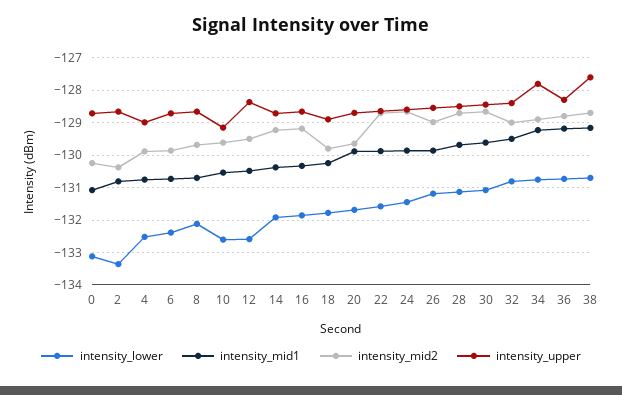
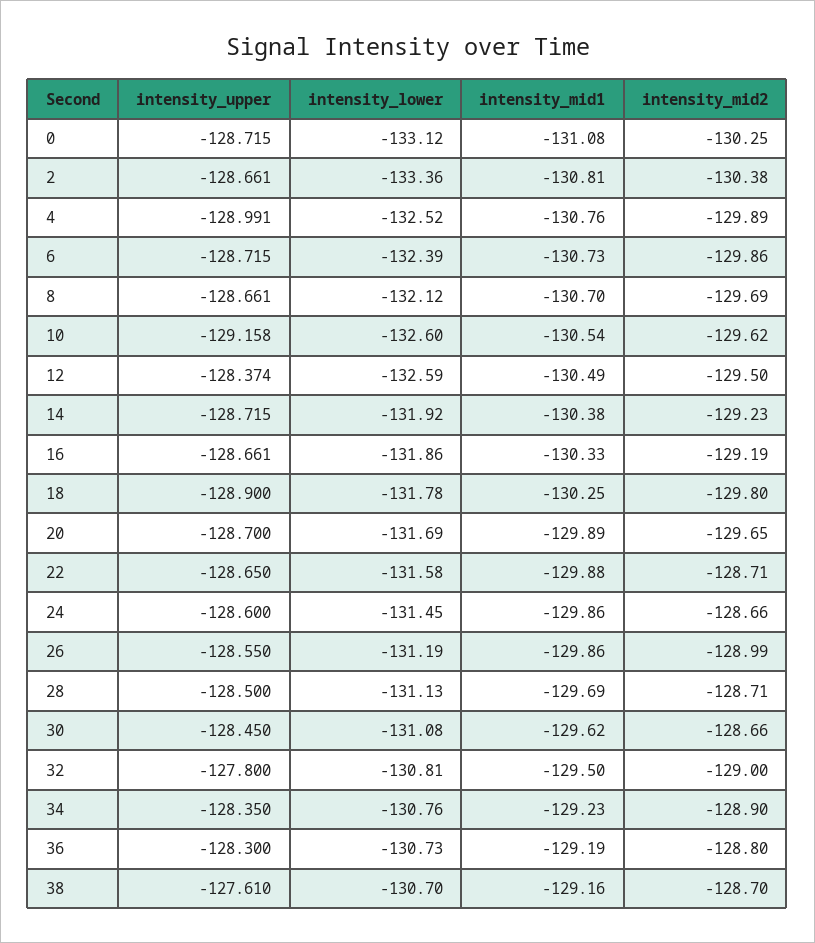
  {
    "intensity_lower": {
      "0": -133.12,
      "2": -133.36,
      "4": -132.52,
      "6": -132.39,
      "8": -132.12,
      "10": -132.6,
      "12": -132.59,
      "14": -131.92,
      "16": -131.86,
      "18": -131.78,
      "20": -131.69,
      "22": -131.58,
      "24": -131.45,
      "26": -131.19,
      "28": -131.13,
      "30": -131.08,
      "32": -130.81,
      "34": -130.76,
      "36": -130.73,
      "38": -130.7
    },
    "intensity_mid1": {
      "0": -131.08,
      "2": -130.81,
      "4": -130.76,
      "6": -130.73,
      "8": -130.7,
      "10": -130.54,
      "12": -130.49,
      "14": -130.38,
      "16": -130.33,
      "18": -130.25,
      "20": -129.89,
      "22": -129.88,
      "24": -129.86,
      "26": -129.86,
      "28": -129.69,
      "30": -129.62,
      "32": -129.5,
      "34": -129.23,
      "36": -129.19,
      "38": -129.16
    },
    "intensity_mid2": {
      "0": -130.25,
      "2": -130.38,
      "4": -129.89,
      "6": -129.86,
      "8": -129.69,
      "10": -129.62,
      "12": -129.5,
      "14": -129.23,
      "16": -129.19,
      "18": -129.8,
      "20": -129.65,
      "22": -128.71,
      "24": -128.66,
      "26": -128.99,
      "28": -128.71,
      "30": -128.66,
      "32": -129,
      "34": -128.9,
      "36": -128.8,
      "38": -128.7
    },
    "intensity_upper": {
      "0": -128.715,
      "2": -128.661,
      "4": -128.991,
      "6": -128.715,
      "8": -128.661,
      "10": -129.158,
      "12": -128.374,
      "14": -128.715,
      "16": -128.661,
      "18": -128.9,
      "20": -128.7,
      "22": -128.65,
      "24": -128.6,
      "26": -128.55,
      "28": -128.5,
      "30": -128.45,
-     "32": -128.4,
+     "32": -127.8,
-     "34": -127.8,
+     "34": -128.35,
      "36": -128.3,
      "38": -127.61
    }
  }

